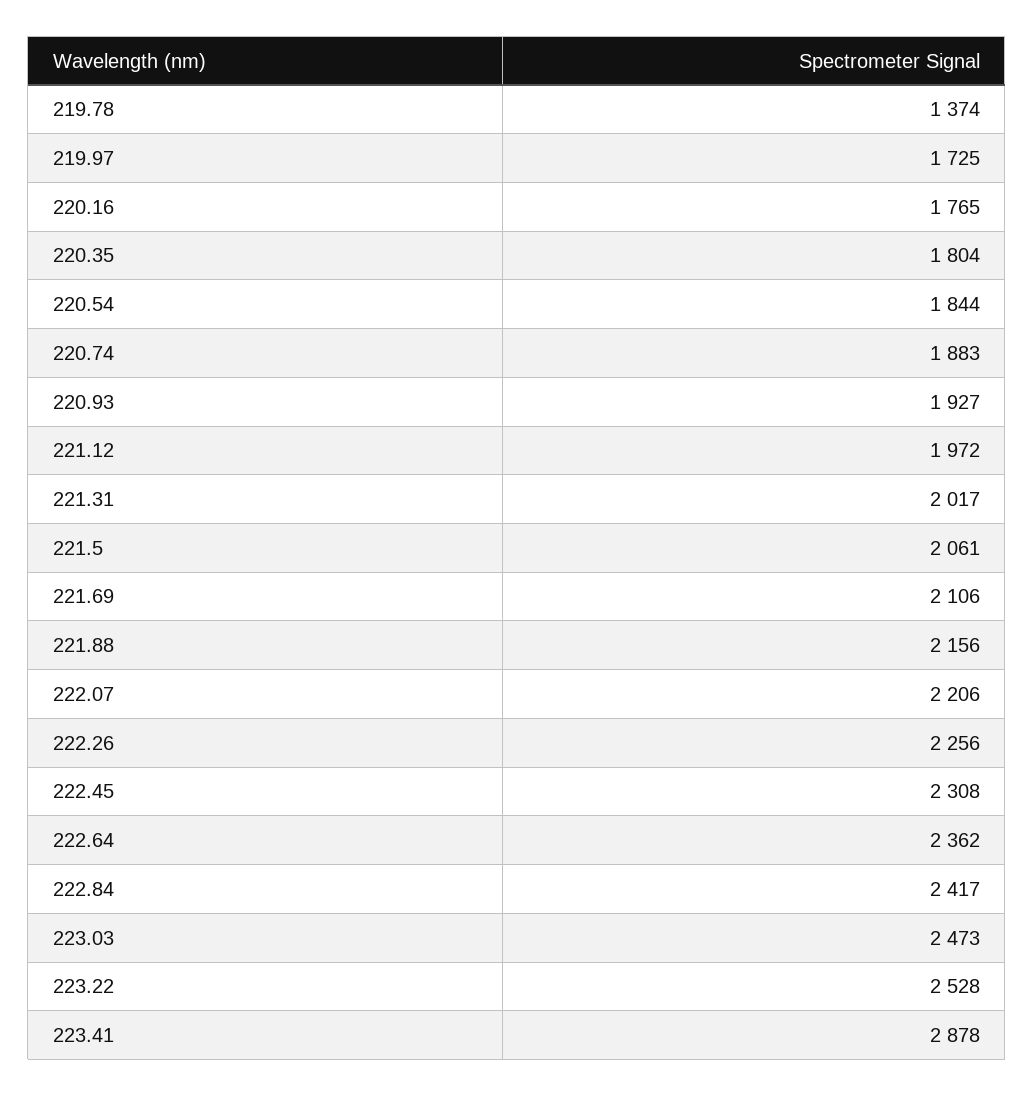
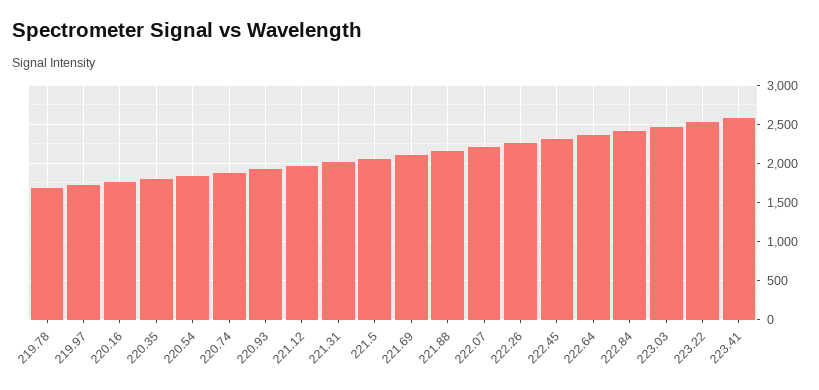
  {
-   "219.78": 1374,
+   "219.78": 1700,
    "219.97": 1725,
    "220.16": 1765,
    "220.35": 1804,
    "220.54": 1844,
    "220.74": 1883,
    "220.93": 1927,
    "221.12": 1972,
    "221.31": 2017,
    "221.5": 2061,
    "221.69": 2106,
    "221.88": 2156,
    "222.07": 2206,
    "222.26": 2256,
    "222.45": 2308,
    "222.64": 2362,
    "222.84": 2417,
    "223.03": 2473,
    "223.22": 2528,
-   "223.41": 2878
+   "223.41": 2600
  }

